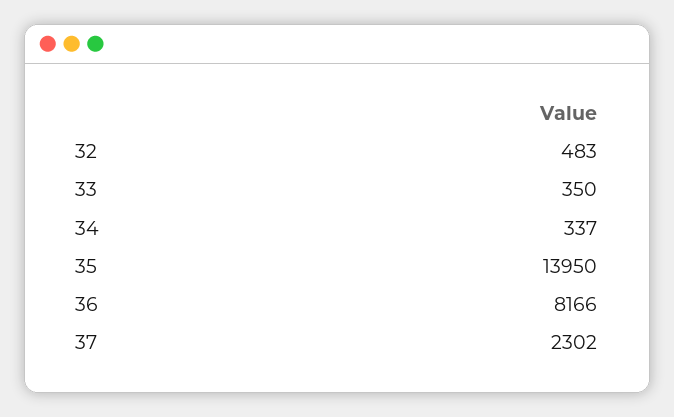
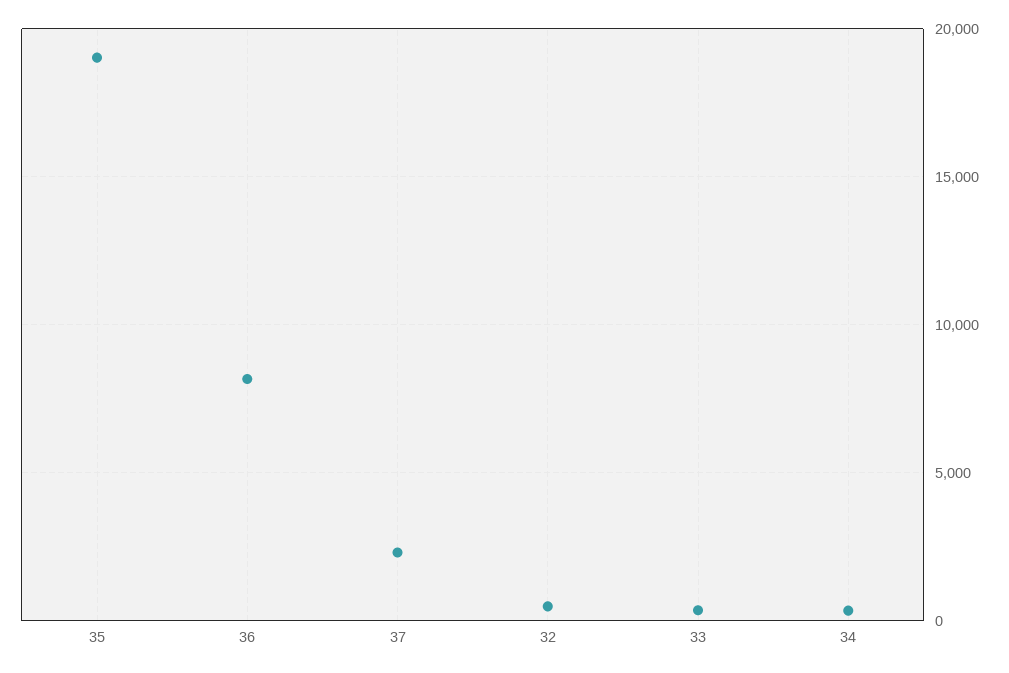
  {
    "32": 483,
    "33": 350,
    "34": 337,
-   "35": 13950,
+   "35": 19000,
    "36": 8166,
    "37": 2302
  }

